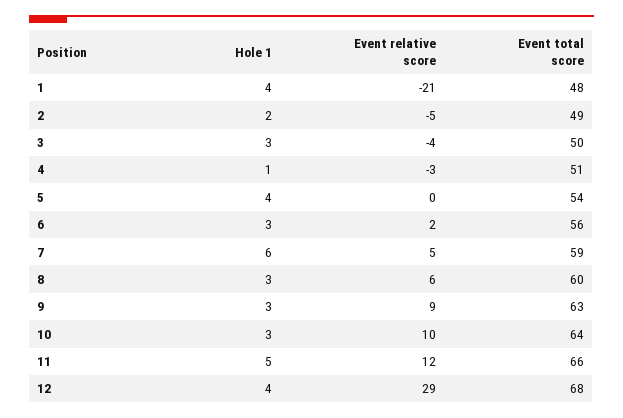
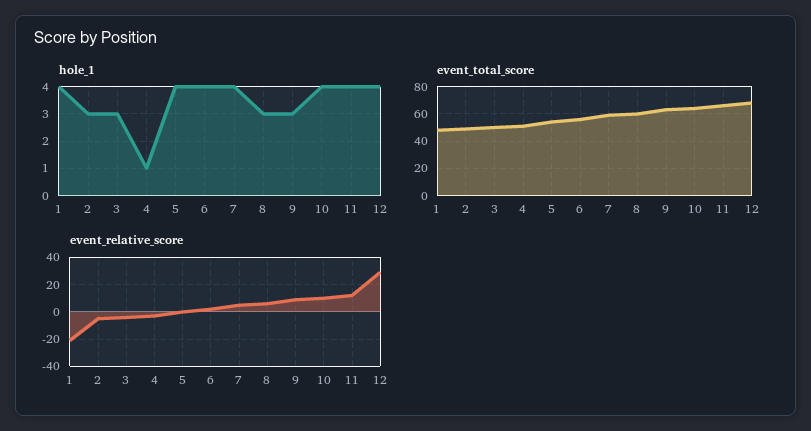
  {
    "Hole 1": {
      "1": 4,
-     "2": 2,
+     "2": 3,
      "3": 3,
      "4": 1,
      "5": 4,
-     "6": 3,
+     "6": 4,
-     "7": 6,
+     "7": 4,
      "8": 3,
      "9": 3,
-     "10": 3,
+     "10": 4,
-     "11": 5,
+     "11": 4,
      "12": 4
    },
    "Event relative score": {
      "1": -21,
      "2": -5,
      "3": -4,
      "4": -3,
      "5": 0,
      "6": 2,
      "7": 5,
      "8": 6,
      "9": 9,
      "10": 10,
      "11": 12,
      "12": 29
    },
    "Event total score": {
      "1": 48,
      "2": 49,
      "3": 50,
      "4": 51,
      "5": 54,
      "6": 56,
      "7": 59,
      "8": 60,
      "9": 63,
      "10": 64,
      "11": 66,
      "12": 68
    }
  }

